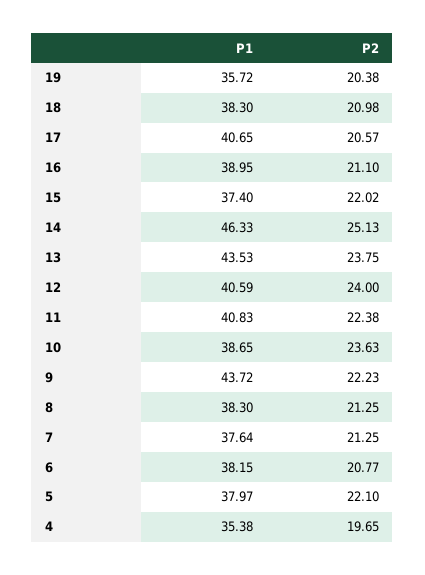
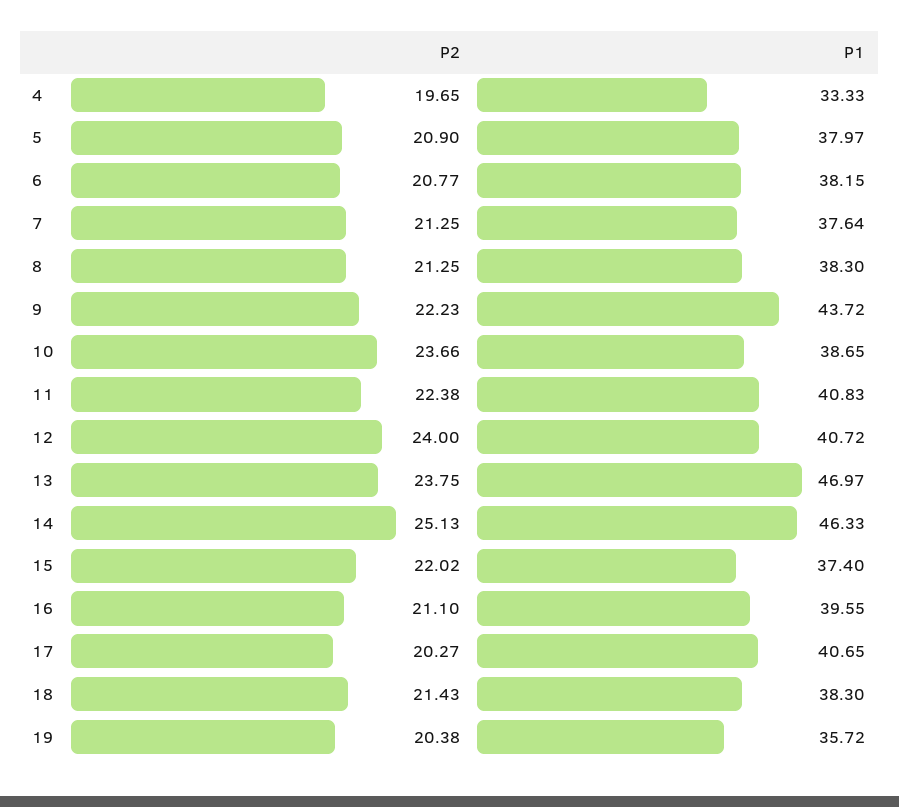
  {
    "P1": {
      "19": 35.72,
      "18": 38.3,
      "17": 40.65,
-     "16": 38.95,
+     "16": 39.55,
      "15": 37.4,
      "14": 46.33,
-     "13": 43.53,
+     "13": 46.97,
-     "12": 40.59,
+     "12": 40.72,
      "11": 40.83,
      "10": 38.65,
      "9": 43.72,
      "8": 38.3,
      "7": 37.64,
      "6": 38.15,
      "5": 37.97,
-     "4": 35.38
+     "4": 33.33
    },
    "P2": {
      "19": 20.38,
-     "18": 20.98,
+     "18": 21.43,
-     "17": 20.57,
+     "17": 20.27,
      "16": 21.1,
      "15": 22.02,
      "14": 25.13,
      "13": 23.75,
      "12": 24,
      "11": 22.38,
-     "10": 23.63,
+     "10": 23.66,
      "9": 22.23,
      "8": 21.25,
      "7": 21.25,
      "6": 20.77,
-     "5": 22.1,
+     "5": 20.9,
      "4": 19.65
    }
  }

